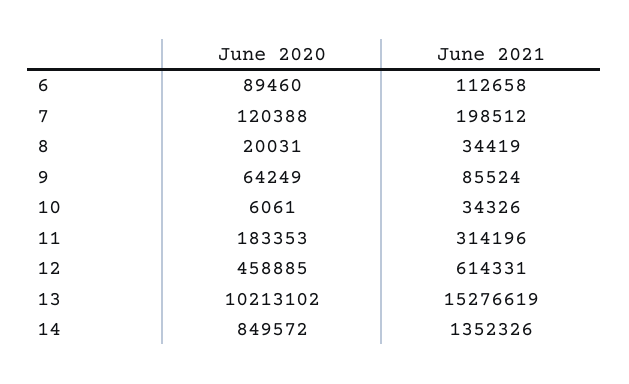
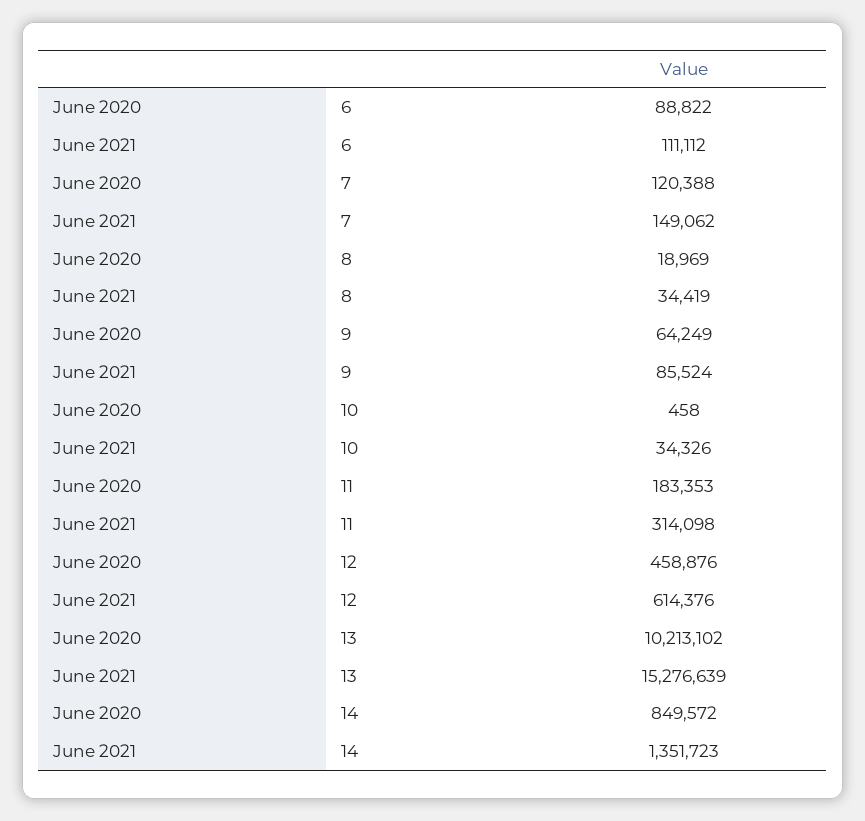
  {
    "June 2020": {
-     "6": 89460,
+     "6": 88822,
      "7": 120388,
-     "8": 20031,
+     "8": 18969,
      "9": 64249,
-     "10": 6061,
+     "10": 458,
      "11": 183353,
-     "12": 458885,
+     "12": 458876,
      "13": 10213102,
      "14": 849572
    },
    "June 2021": {
-     "6": 112658,
+     "6": 111112,
-     "7": 198512,
+     "7": 149062,
      "8": 34419,
      "9": 85524,
      "10": 34326,
-     "11": 314196,
+     "11": 314098,
-     "12": 614331,
+     "12": 614376,
-     "13": 15276619,
+     "13": 15276639,
-     "14": 1352326
+     "14": 1351723
    }
  }

